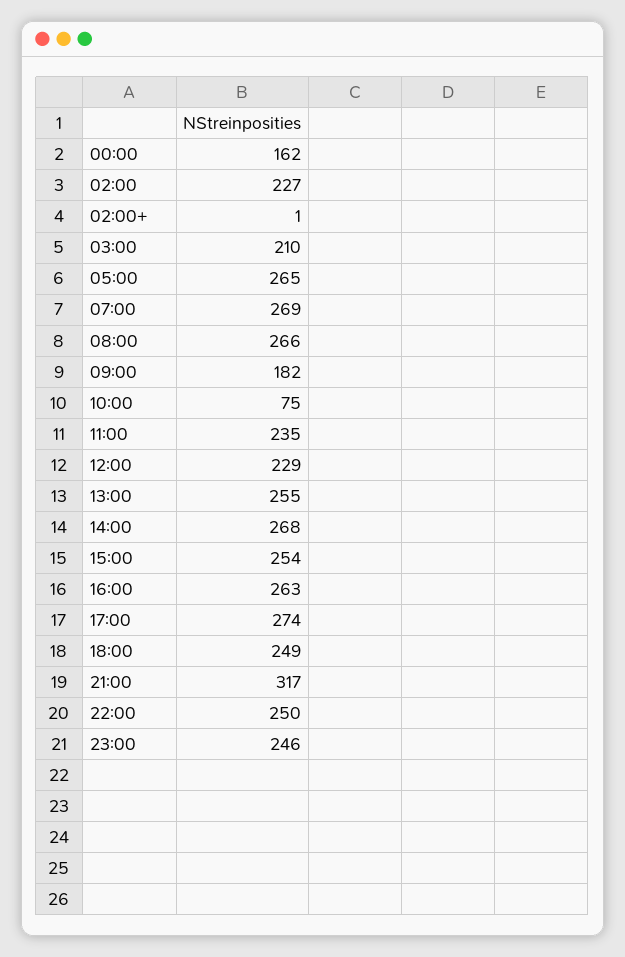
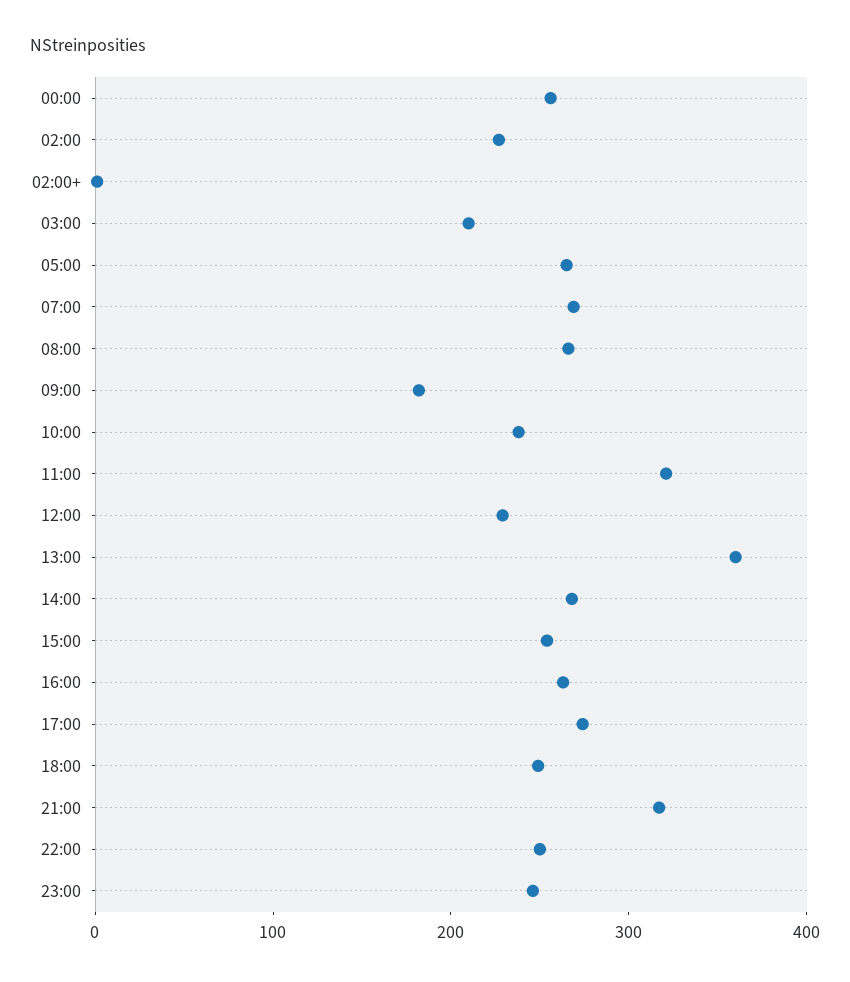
  {
-   "00:00": 162,
+   "00:00": 260,
    "02:00": 227,
    "02:00+": 1,
    "03:00": 210,
    "05:00": 265,
    "07:00": 269,
    "08:00": 266,
    "09:00": 182,
-   "10:00": 75,
+   "10:00": 240,
-   "11:00": 235,
+   "11:00": 320,
    "12:00": 229,
-   "13:00": 255,
+   "13:00": 360,
    "14:00": 268,
    "15:00": 254,
    "16:00": 263,
    "17:00": 274,
    "18:00": 249,
    "21:00": 317,
    "22:00": 250,
    "23:00": 246
  }

